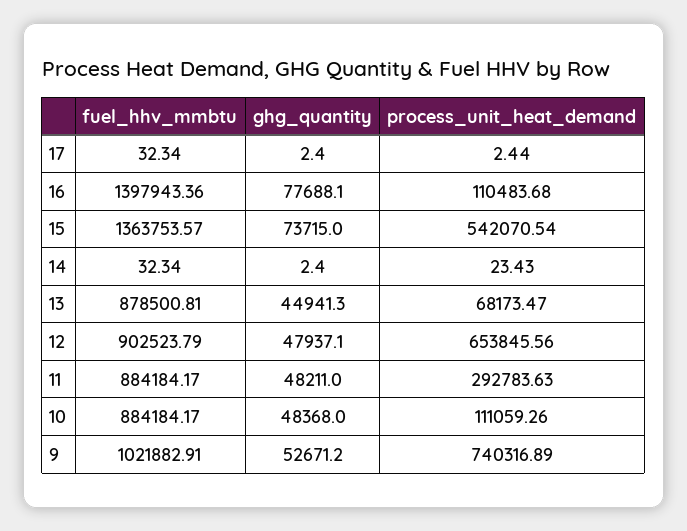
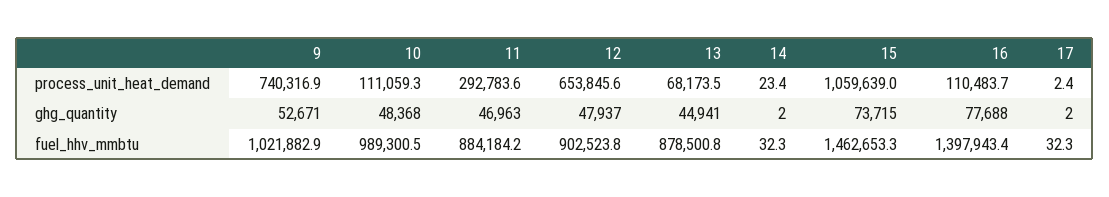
  {
    "fuel_hhv_mmbtu": {
      "17": 32.34,
      "16": 1397943.36,
-     "15": 1363753.57,
+     "15": 1462653.3,
      "14": 32.34,
      "13": 878500.81,
      "12": 902523.79,
      "11": 884184.17,
-     "10": 884184.17,
+     "10": 989300.5,
      "9": 1021882.91
    },
    "ghg_quantity": {
      "17": 2.4,
      "16": 77688.1,
      "15": 73715,
      "14": 2.4,
      "13": 44941.3,
      "12": 47937.1,
-     "11": 48211,
+     "11": 46963,
      "10": 48368,
      "9": 52671.2
    },
    "process_unit_heat_demand": {
      "17": 2.44,
      "16": 110483.68,
-     "15": 542070.54,
+     "15": 1059639,
      "14": 23.43,
      "13": 68173.47,
      "12": 653845.56,
      "11": 292783.63,
      "10": 111059.26,
      "9": 740316.89
    }
  }

